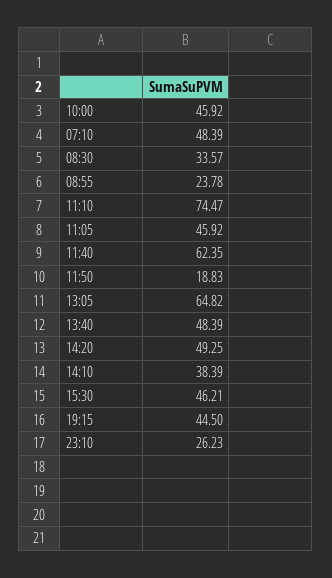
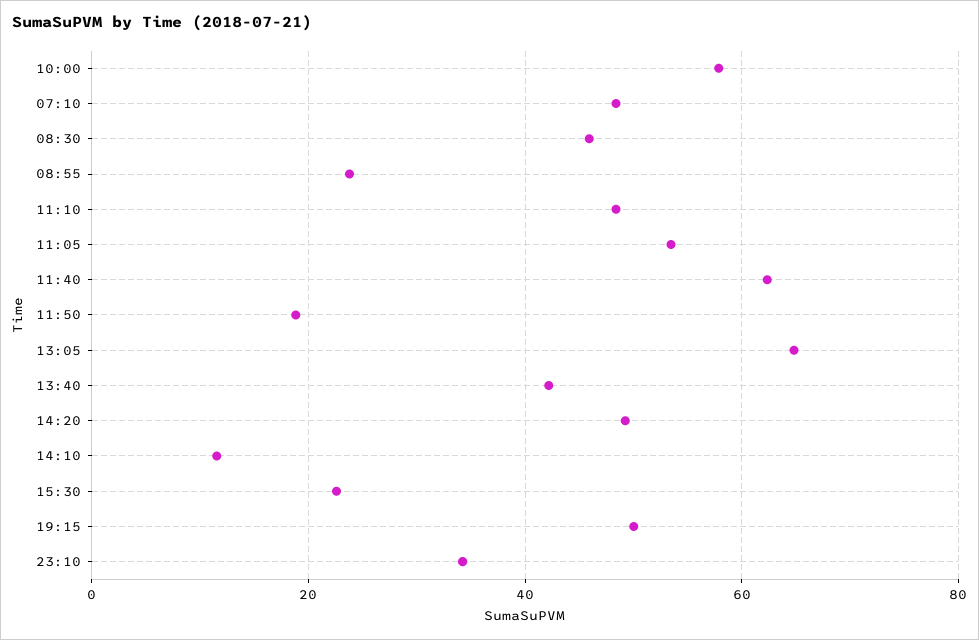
  {
-   "10:00": 45.92,
+   "10:00": 58,
    "07:10": 48.39,
-   "08:30": 33.57,
+   "08:30": 46,
    "08:55": 23.78,
-   "11:10": 74.47,
+   "11:10": 48,
-   "11:05": 45.92,
+   "11:05": 54,
    "11:40": 62.35,
    "11:50": 18.83,
    "13:05": 64.82,
-   "13:40": 48.39,
+   "13:40": 42,
    "14:20": 49.25,
-   "14:10": 38.39,
+   "14:10": 12,
-   "15:30": 46.21,
+   "15:30": 22,
-   "19:15": 44.5,
+   "19:15": 50,
-   "23:10": 26.23
+   "23:10": 34
  }

